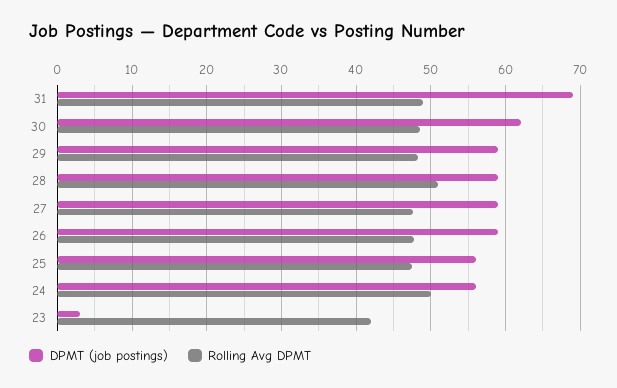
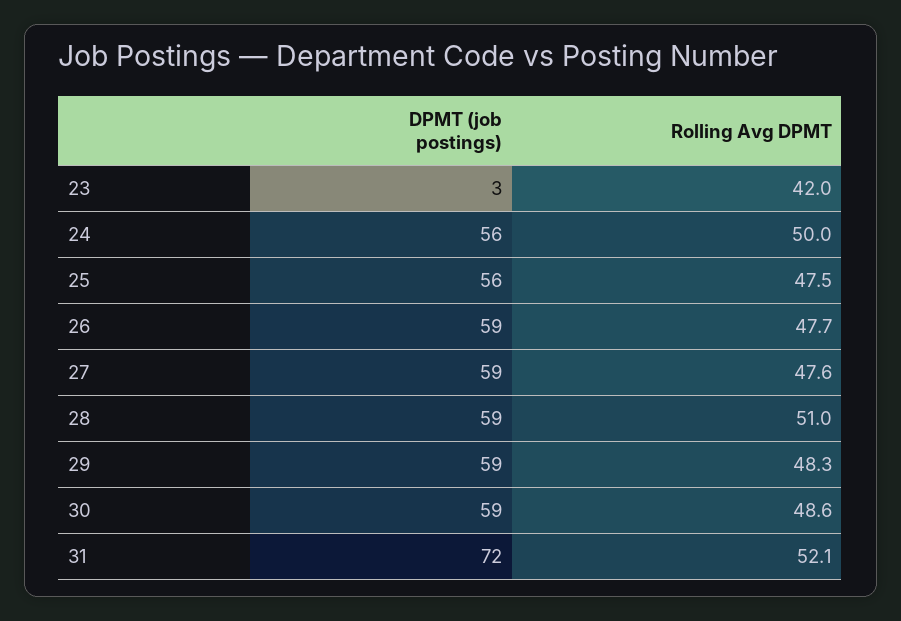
  {
    "DPMT (job postings)": {
-     "31": 69,
+     "31": 72,
-     "30": 62,
+     "30": 59,
      "29": 59,
      "28": 59,
      "27": 59,
      "26": 59,
      "25": 56,
      "24": 56,
      "23": 3
    },
    "Rolling Avg DPMT": {
-     "31": 49,
+     "31": 52.1,
      "30": 48.6,
      "29": 48.3,
      "28": 51,
      "27": 47.6,
      "26": 47.7,
      "25": 47.5,
      "24": 50,
      "23": 42
    }
  }

